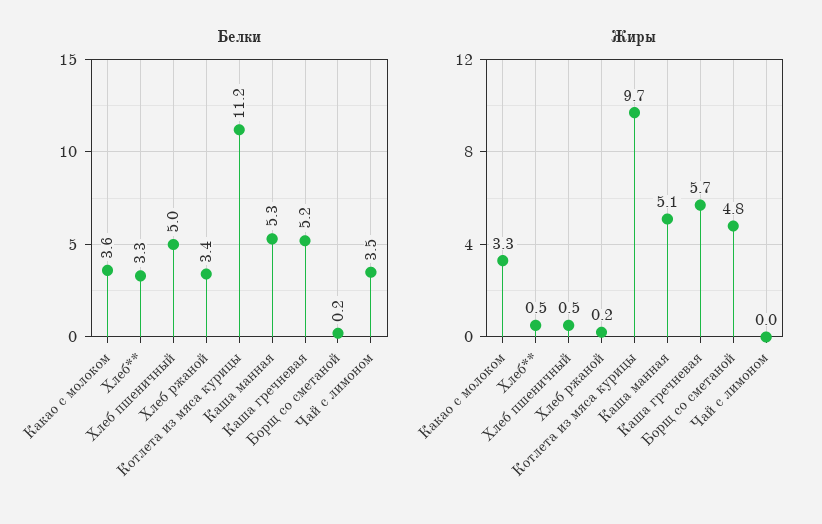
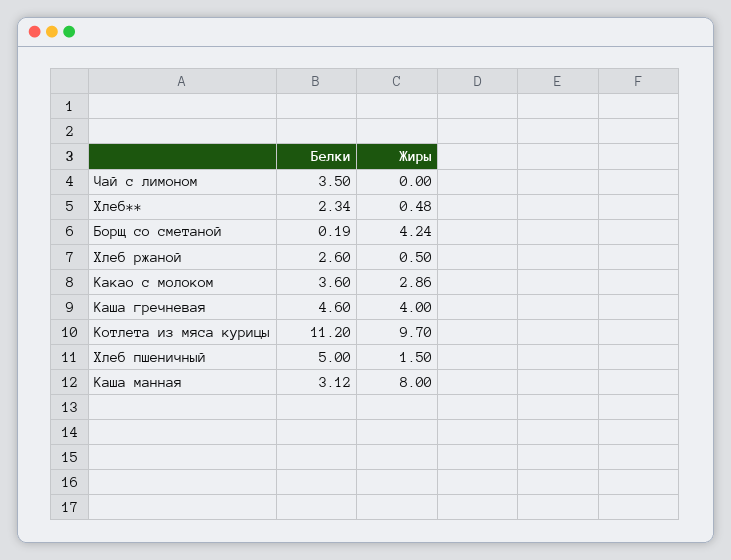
  {
    "Белки": {
      "Какао с молоком": 3.6,
-     "Хлеб**": 3.3,
+     "Хлеб**": 2.34,
      "Хлеб пшеничный": 5,
-     "Хлеб ржаной": 3.4,
+     "Хлеб ржаной": 2.6,
      "Котлета из мяса курицы": 11.2,
-     "Каша манная": 5.3,
+     "Каша манная": 3.12,
-     "Каша гречневая": 5.2,
+     "Каша гречневая": 4.6,
      "Борщ со сметаной": 0.19,
      "Чай с лимоном": 3.5
    },
    "Жиры": {
-     "Какао с молоком": 3.3,
+     "Какао с молоком": 2.86,
      "Хлеб**": 0.48,
-     "Хлеб пшеничный": 0.5,
+     "Хлеб пшеничный": 1.5,
-     "Хлеб ржаной": 0.2,
+     "Хлеб ржаной": 0.5,
      "Котлета из мяса курицы": 9.7,
-     "Каша манная": 5.1,
+     "Каша манная": 8,
-     "Каша гречневая": 5.7,
+     "Каша гречневая": 4,
-     "Борщ со сметаной": 4.8,
+     "Борщ со сметаной": 4.24,
      "Чай с лимоном": 0
    }
  }

